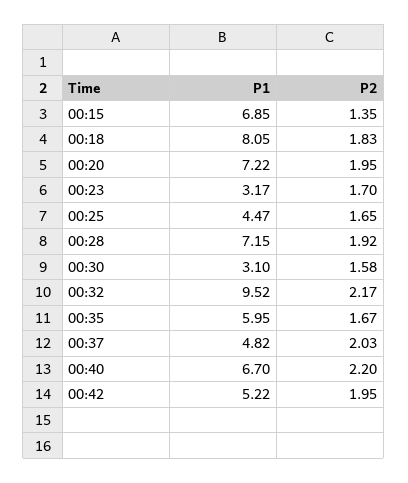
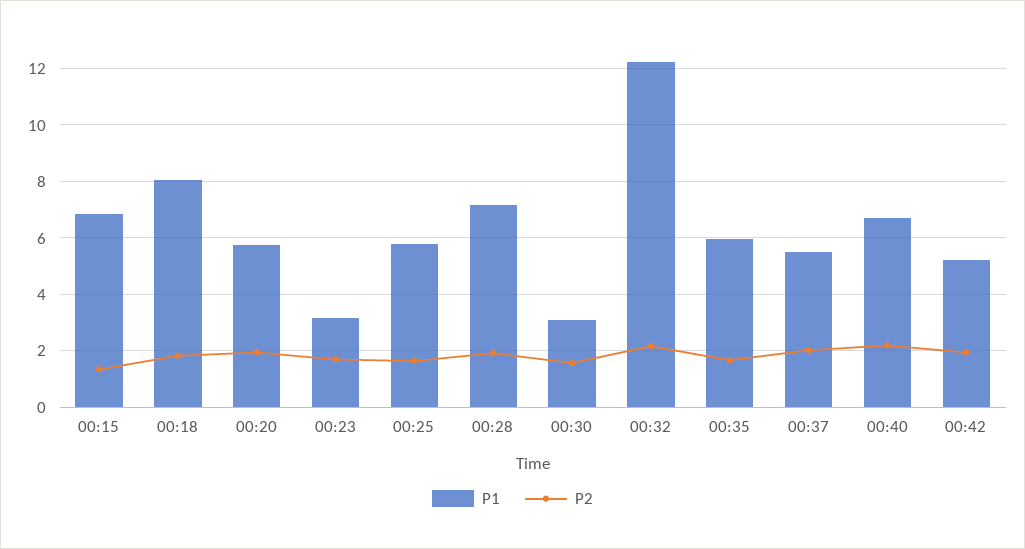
  {
    "P1": {
      "00:15": 6.85,
      "00:18": 8.05,
-     "00:20": 7.22,
+     "00:20": 5.75,
      "00:23": 3.17,
-     "00:25": 4.47,
+     "00:25": 5.75,
      "00:28": 7.15,
      "00:30": 3.1,
-     "00:32": 9.52,
+     "00:32": 12.25,
      "00:35": 5.95,
-     "00:37": 4.82,
+     "00:37": 5.5,
      "00:40": 6.7,
      "00:42": 5.22
    },
    "P2": {
      "00:15": 1.35,
      "00:18": 1.83,
      "00:20": 1.95,
      "00:23": 1.7,
      "00:25": 1.65,
      "00:28": 1.92,
      "00:30": 1.58,
      "00:32": 2.17,
      "00:35": 1.67,
      "00:37": 2.03,
      "00:40": 2.2,
      "00:42": 1.95
    }
  }

